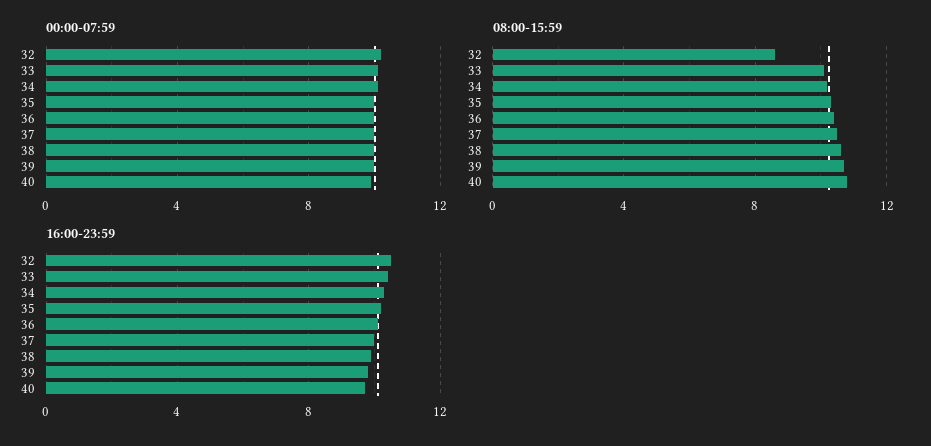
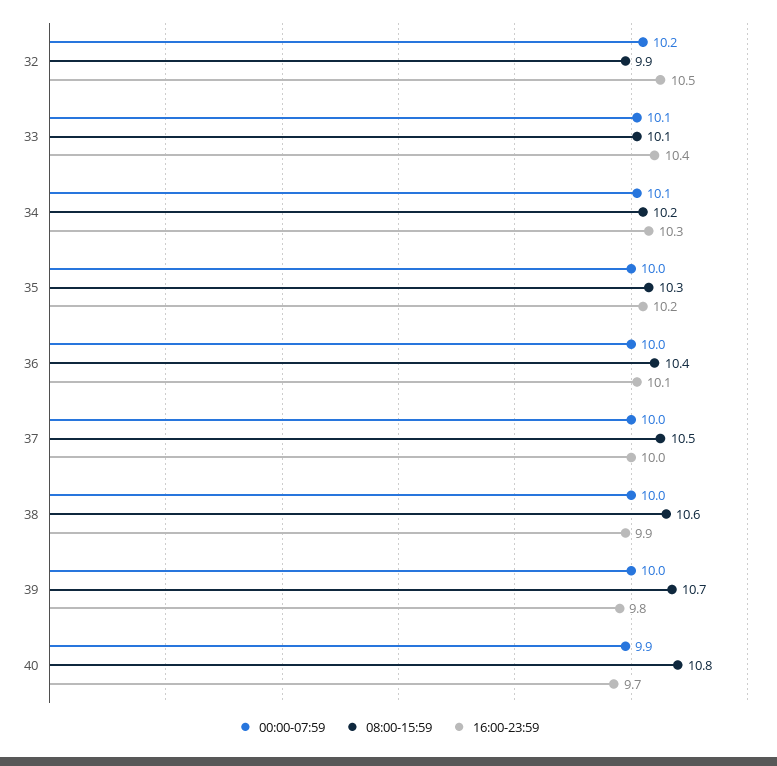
  {
    "00:00-07:59": {
      "32": 10.2,
      "33": 10.1,
      "34": 10.1,
      "35": 10,
      "36": 10,
      "37": 10,
      "38": 10,
      "39": 10,
      "40": 9.9
    },
    "08:00-15:59": {
-     "32": 8.5,
+     "32": 9.9,
      "33": 10.1,
      "34": 10.2,
      "35": 10.3,
      "36": 10.4,
      "37": 10.5,
      "38": 10.6,
      "39": 10.7,
      "40": 10.8
    },
    "16:00-23:59": {
      "32": 10.5,
      "33": 10.4,
      "34": 10.3,
      "35": 10.2,
      "36": 10.1,
      "37": 10,
      "38": 9.9,
      "39": 9.8,
      "40": 9.7
    }
  }

